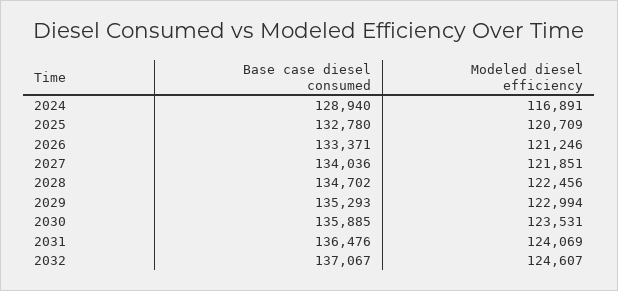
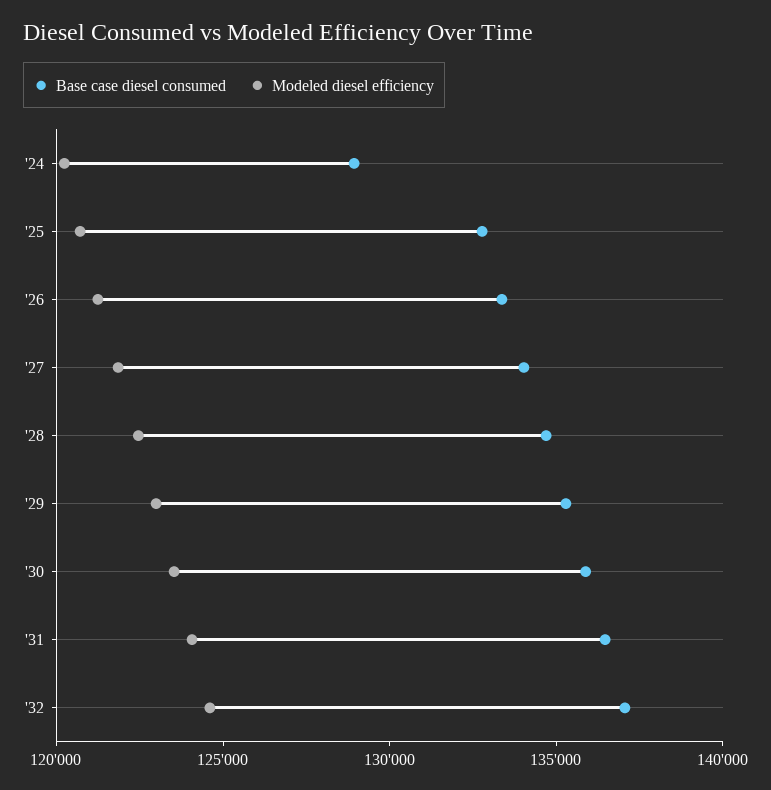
  {
    "Base case diesel consumed": {
      "2024": 128940,
      "2025": 132780,
      "2026": 133371,
      "2027": 134036,
      "2028": 134702,
      "2029": 135293,
      "2030": 135885,
      "2031": 136476,
      "2032": 137067
    },
    "Modeled diesel efficiency": {
-     "2024": 116891,
+     "2024": 120000,
      "2025": 120709,
      "2026": 121246,
      "2027": 121851,
      "2028": 122456,
      "2029": 122994,
      "2030": 123531,
      "2031": 124069,
      "2032": 124607
    }
  }

